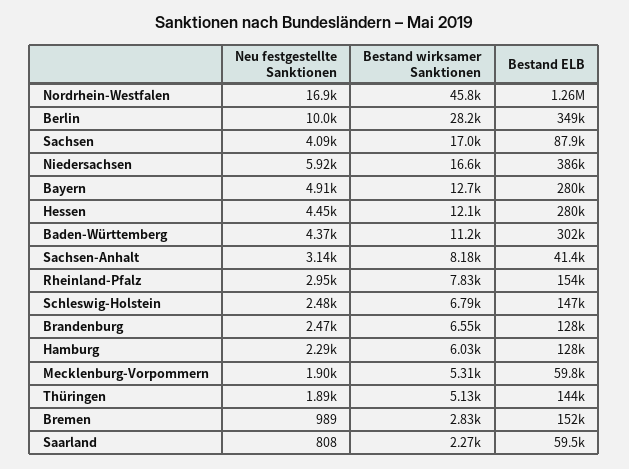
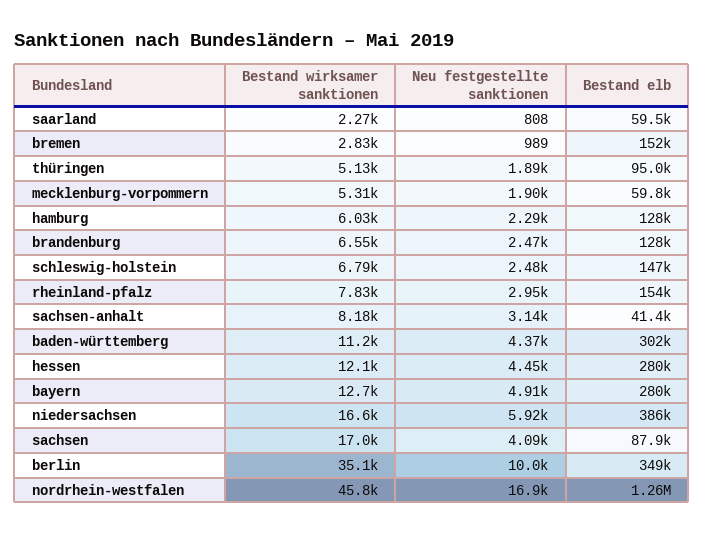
  {
    "Neu festgestellte Sanktionen": {
      "Nordrhein-Westfalen": 16900,
      "Berlin": 10000,
      "Sachsen": 4090,
      "Niedersachsen": 5920,
      "Bayern": 4910,
      "Hessen": 4450,
      "Baden-Württemberg": 4370,
      "Sachsen-Anhalt": 3140,
      "Rheinland-Pfalz": 2950,
      "Schleswig-Holstein": 2480,
      "Brandenburg": 2470,
      "Hamburg": 2290,
      "Mecklenburg-Vorpommern": 1900,
      "Thüringen": 1890,
      "Bremen": 989,
      "Saarland": 808
    },
    "Bestand wirksamer Sanktionen": {
      "Nordrhein-Westfalen": 45800,
-     "Berlin": 28200,
+     "Berlin": 35100,
      "Sachsen": 17000,
      "Niedersachsen": 16600,
      "Bayern": 12700,
      "Hessen": 12100,
      "Baden-Württemberg": 11200,
      "Sachsen-Anhalt": 8180,
      "Rheinland-Pfalz": 7830,
      "Schleswig-Holstein": 6790,
      "Brandenburg": 6550,
      "Hamburg": 6030,
      "Mecklenburg-Vorpommern": 5310,
      "Thüringen": 5130,
      "Bremen": 2830,
      "Saarland": 2270
    },
    "Bestand ELB": {
      "Nordrhein-Westfalen": 1260000,
      "Berlin": 349000,
      "Sachsen": 87900,
      "Niedersachsen": 386000,
      "Bayern": 280000,
      "Hessen": 280000,
      "Baden-Württemberg": 302000,
      "Sachsen-Anhalt": 41400,
      "Rheinland-Pfalz": 154000,
      "Schleswig-Holstein": 147000,
      "Brandenburg": 128000,
      "Hamburg": 128000,
      "Mecklenburg-Vorpommern": 59800,
-     "Thüringen": 144000,
+     "Thüringen": 95000,
      "Bremen": 152000,
      "Saarland": 59500
    }
  }

